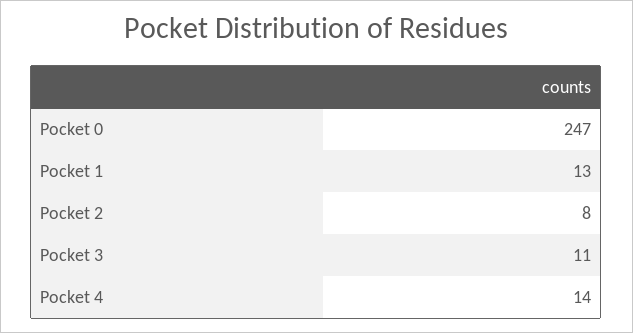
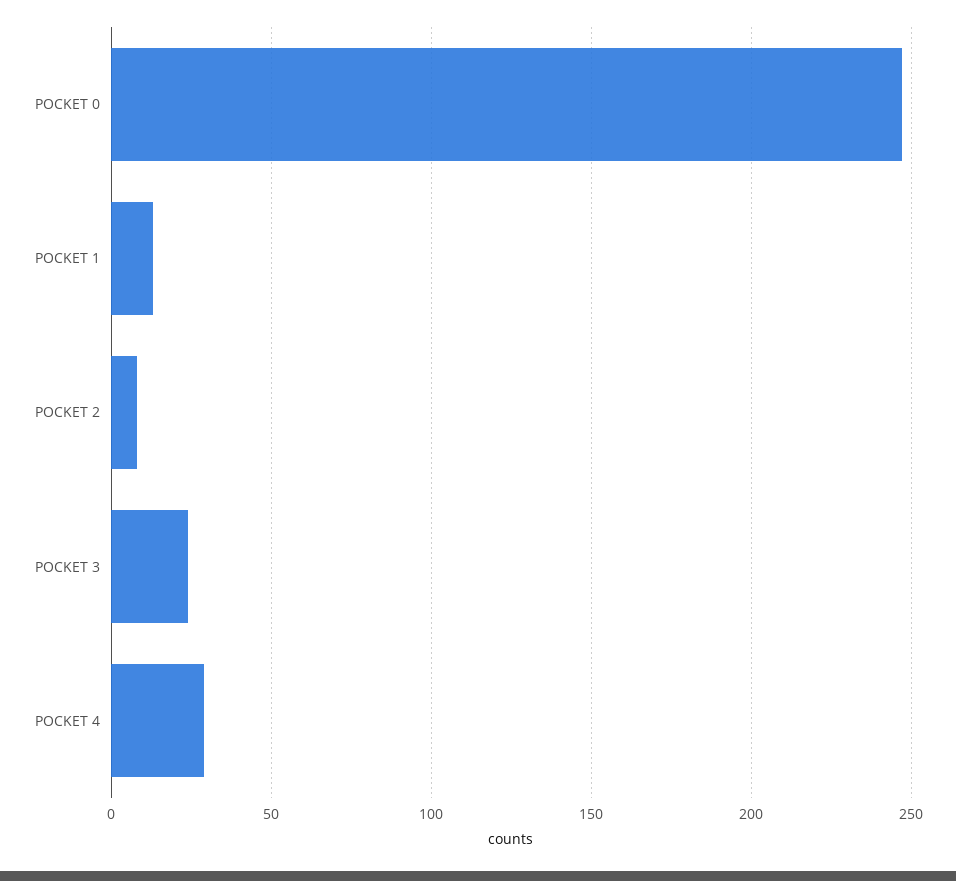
  {
    "Pocket 0": 247,
    "Pocket 1": 13,
    "Pocket 2": 8,
-   "Pocket 3": 11,
+   "Pocket 3": 25,
-   "Pocket 4": 14
+   "Pocket 4": 30
  }

